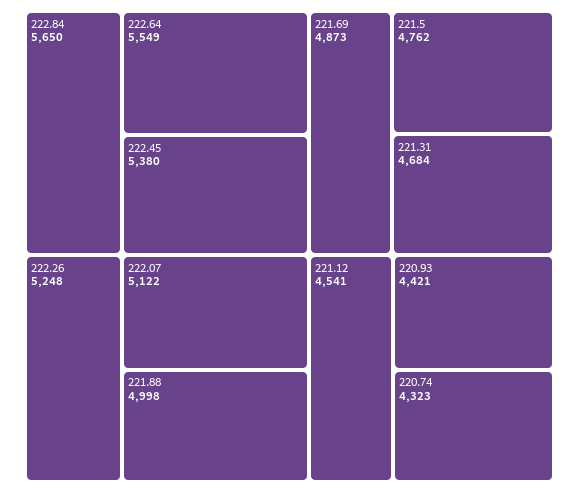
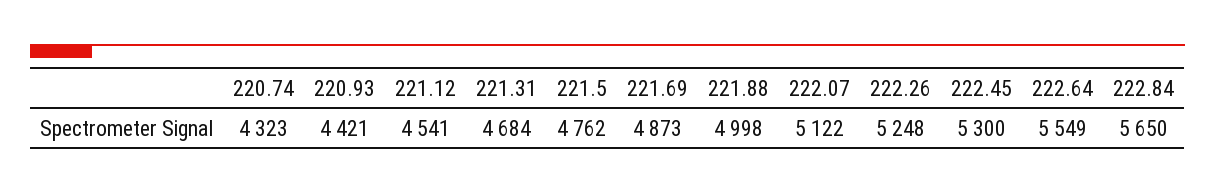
  {
    "222.84": 5650,
    "222.64": 5549,
-   "222.45": 5380,
+   "222.45": 5300,
    "222.26": 5248,
    "222.07": 5122,
    "221.88": 4998,
    "221.69": 4873,
    "221.5": 4762,
    "221.31": 4684,
    "221.12": 4541,
    "220.93": 4421,
    "220.74": 4323
  }

